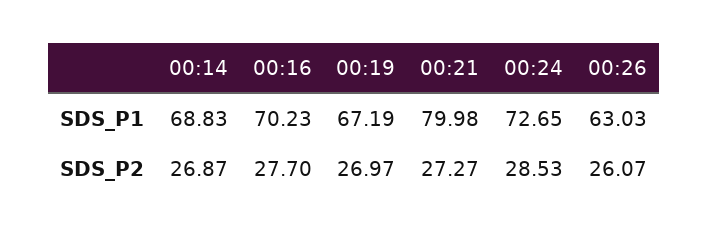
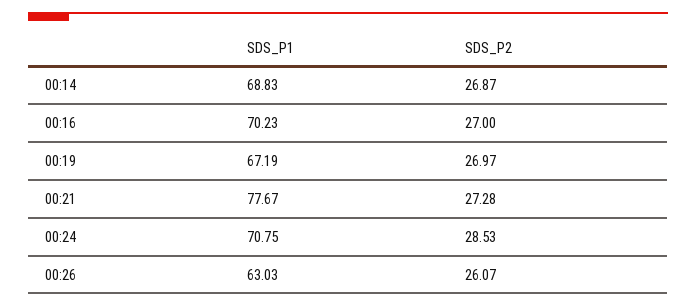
  {
    "00:14": {
      "SDS_P1": 68.83,
      "SDS_P2": 26.87
    },
    "00:16": {
      "SDS_P1": 70.23,
-     "SDS_P2": 27.7
+     "SDS_P2": 27
    },
    "00:19": {
      "SDS_P1": 67.19,
      "SDS_P2": 26.97
    },
    "00:21": {
-     "SDS_P1": 79.98,
+     "SDS_P1": 77.67,
-     "SDS_P2": 27.27
+     "SDS_P2": 27.28
    },
    "00:24": {
-     "SDS_P1": 72.65,
+     "SDS_P1": 70.75,
      "SDS_P2": 28.53
    },
    "00:26": {
      "SDS_P1": 63.03,
      "SDS_P2": 26.07
    }
  }

